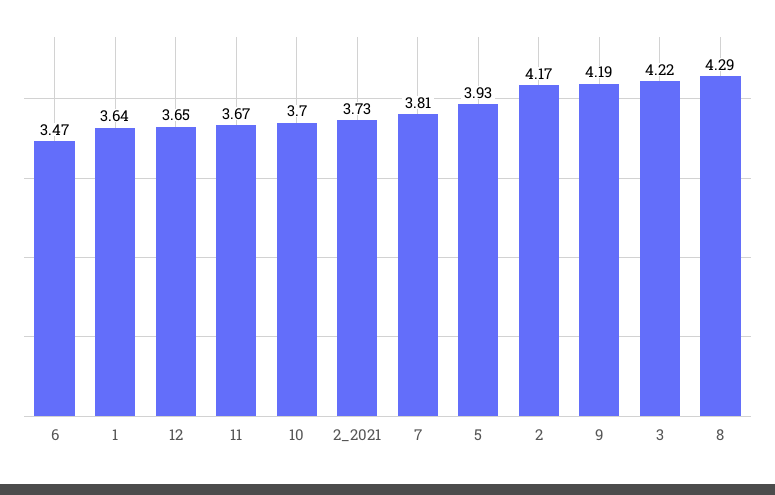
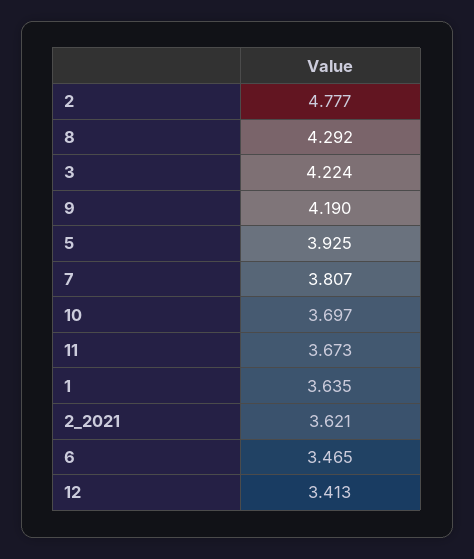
  {
    "6": 3.465,
    "1": 3.635,
-   "12": 3.65,
+   "12": 3.413,
    "11": 3.673,
    "10": 3.697,
-   "2_2021": 3.73,
+   "2_2021": 3.621,
    "7": 3.807,
    "5": 3.925,
-   "2": 4.17,
+   "2": 4.777,
    "9": 4.19,
    "3": 4.224,
    "8": 4.292
  }

